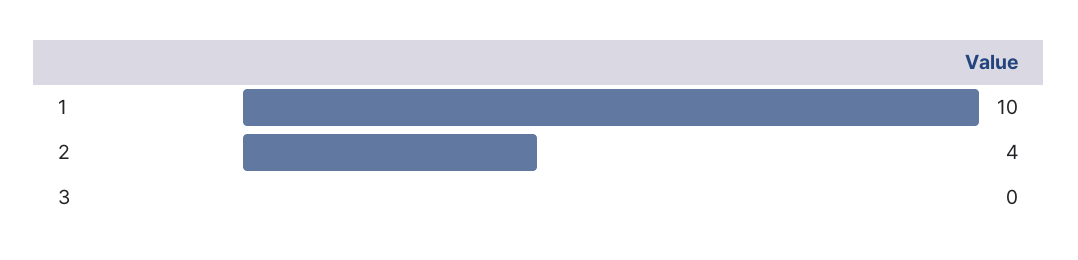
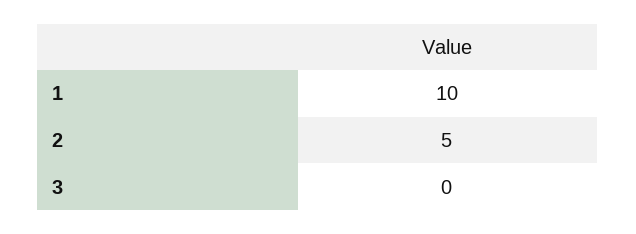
  {
    "1": 10,
-   "2": 4,
+   "2": 5,
    "3": 0
  }

